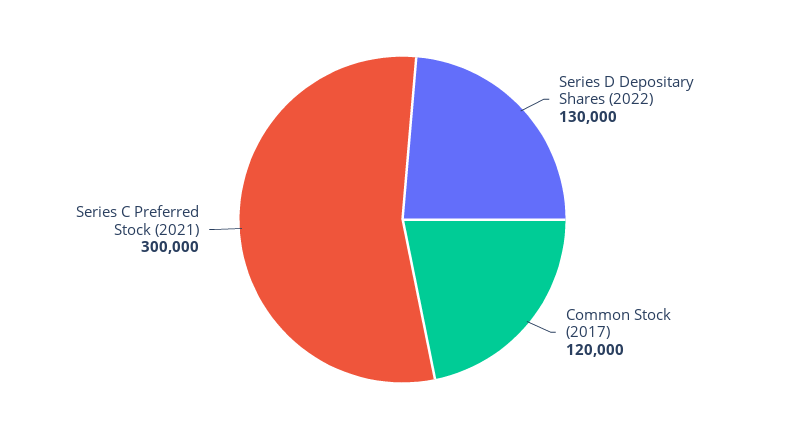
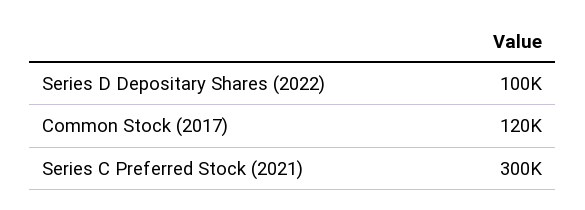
  {
-   "Series D Depositary Shares (2022)": 130000,
+   "Series D Depositary Shares (2022)": 100000,
    "Common Stock (2017)": 120000,
    "Series C Preferred Stock (2021)": 300000
  }

